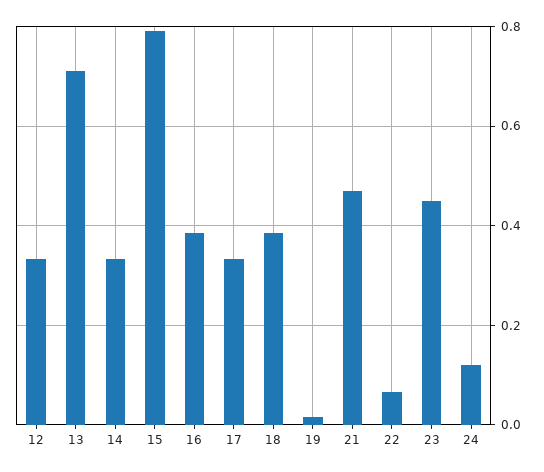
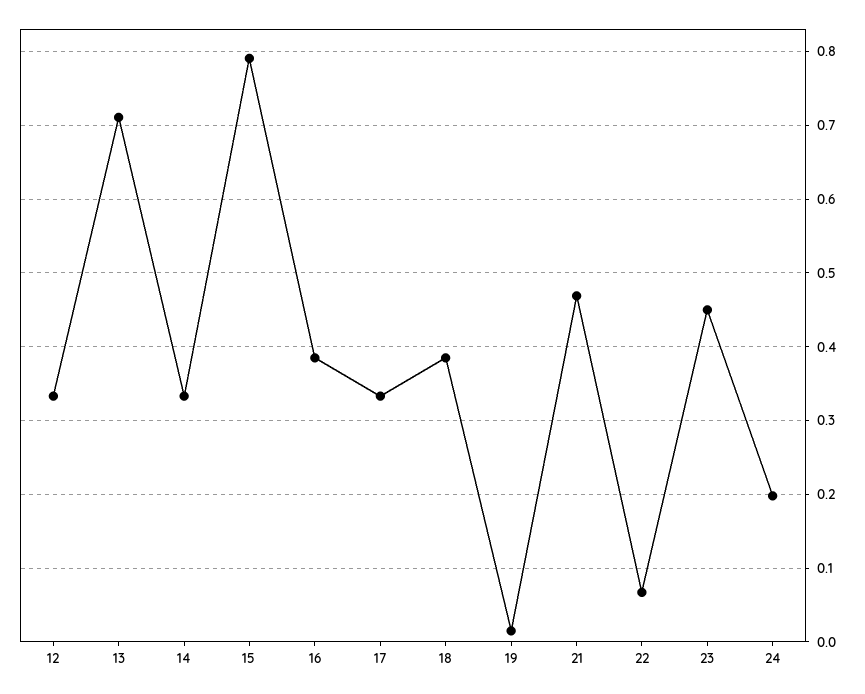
  {
    "12": 0.33,
    "13": 0.71,
    "14": 0.33,
    "15": 0.79,
    "16": 0.39,
    "17": 0.33,
    "18": 0.39,
    "19": 0.02,
    "21": 0.47,
    "22": 0.07,
    "23": 0.45,
-   "24": 0.12
+   "24": 0.2
  }

